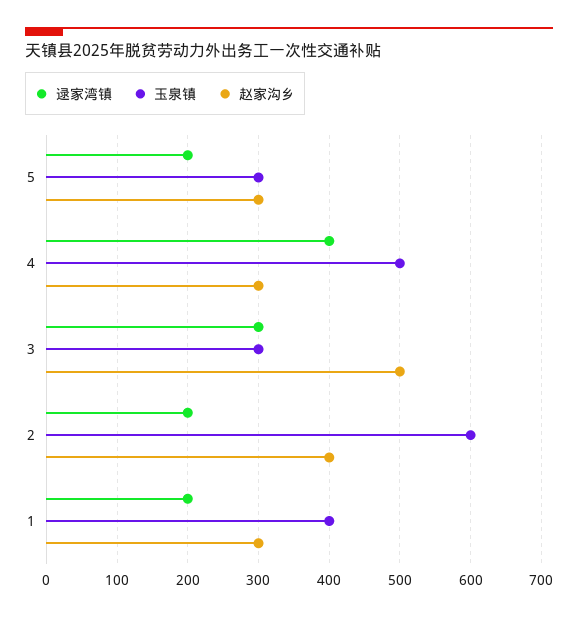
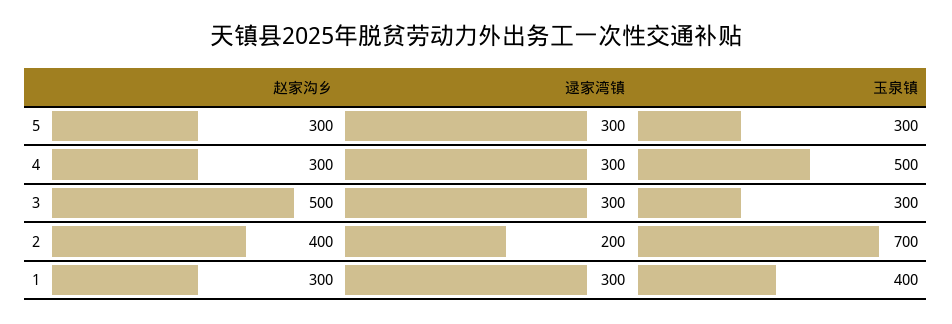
  {
    "逯家湾镇": {
-     "5": 200,
+     "5": 300,
-     "4": 400,
+     "4": 300,
      "3": 300,
      "2": 200,
-     "1": 200
+     "1": 300
    },
    "玉泉镇": {
      "5": 300,
      "4": 500,
      "3": 300,
-     "2": 600,
+     "2": 700,
      "1": 400
    },
    "赵家沟乡": {
      "5": 300,
      "4": 300,
      "3": 500,
      "2": 400,
      "1": 300
    }
  }

